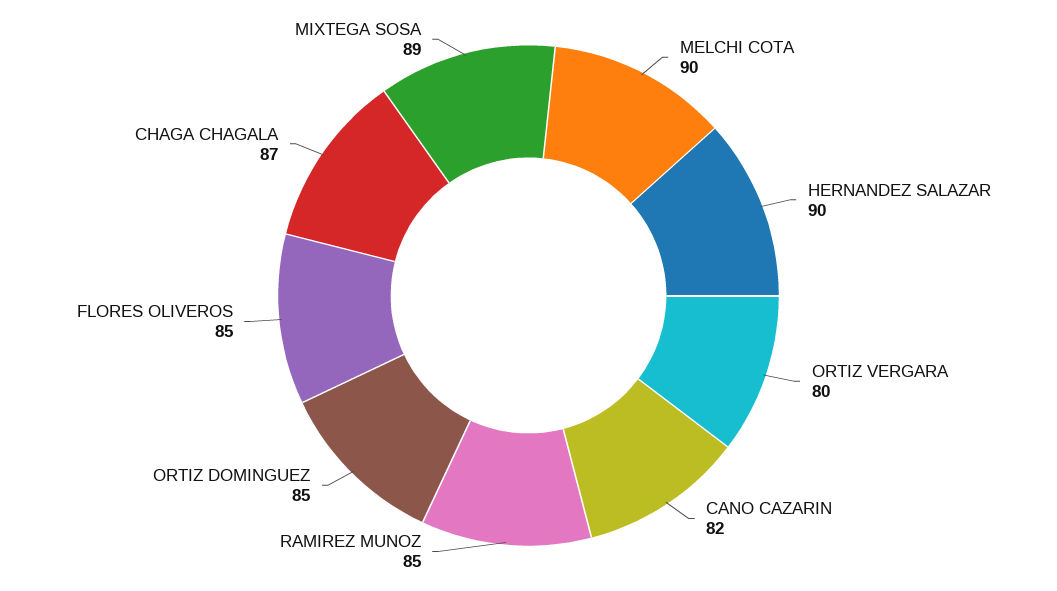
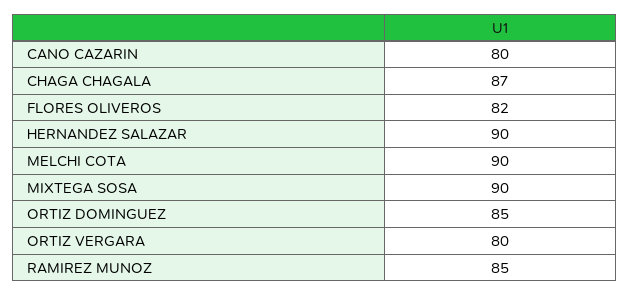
  {
    "MELCHI COTA": 90,
    "HERNANDEZ SALAZAR": 90,
    "ORTIZ VERGARA": 80,
-   "CANO CAZARIN": 82,
+   "CANO CAZARIN": 80,
    "RAMIREZ MUNOZ": 85,
    "ORTIZ DOMINGUEZ": 85,
-   "FLORES OLIVEROS": 85,
+   "FLORES OLIVEROS": 82,
    "CHAGA CHAGALA": 87,
-   "MIXTEGA SOSA": 89
+   "MIXTEGA SOSA": 90
  }

